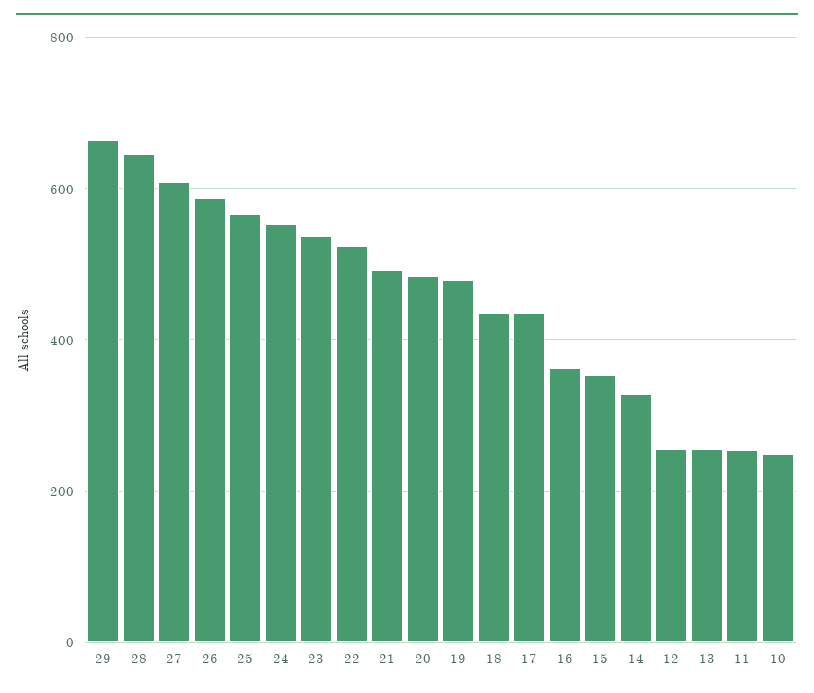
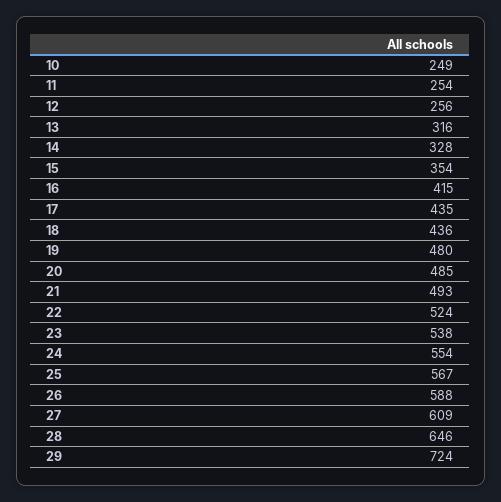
  {
-   "29": 660,
+   "29": 724,
    "28": 646,
    "27": 609,
    "26": 588,
    "25": 567,
    "24": 554,
    "23": 538,
    "22": 524,
    "21": 493,
    "20": 485,
    "19": 480,
    "18": 436,
    "17": 435,
-   "16": 360,
+   "16": 415,
    "15": 354,
    "14": 328,
    "12": 256,
-   "13": 260,
+   "13": 316,
    "11": 254,
    "10": 249
  }

